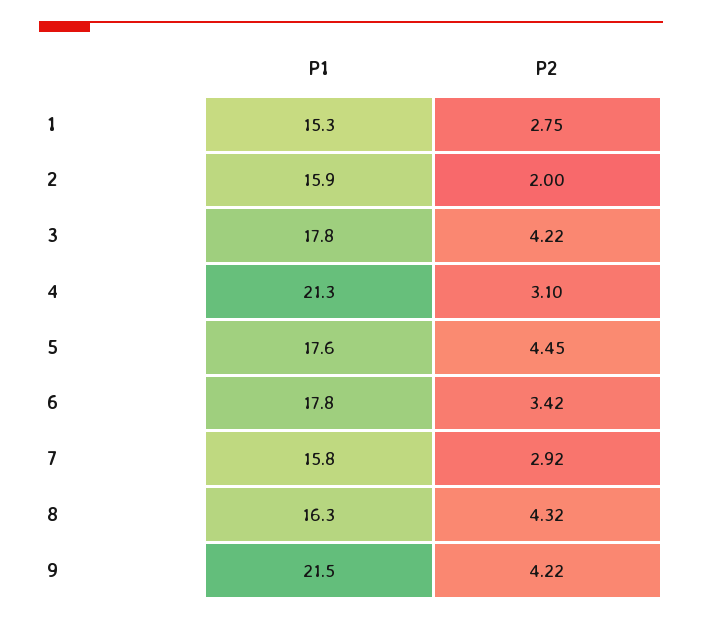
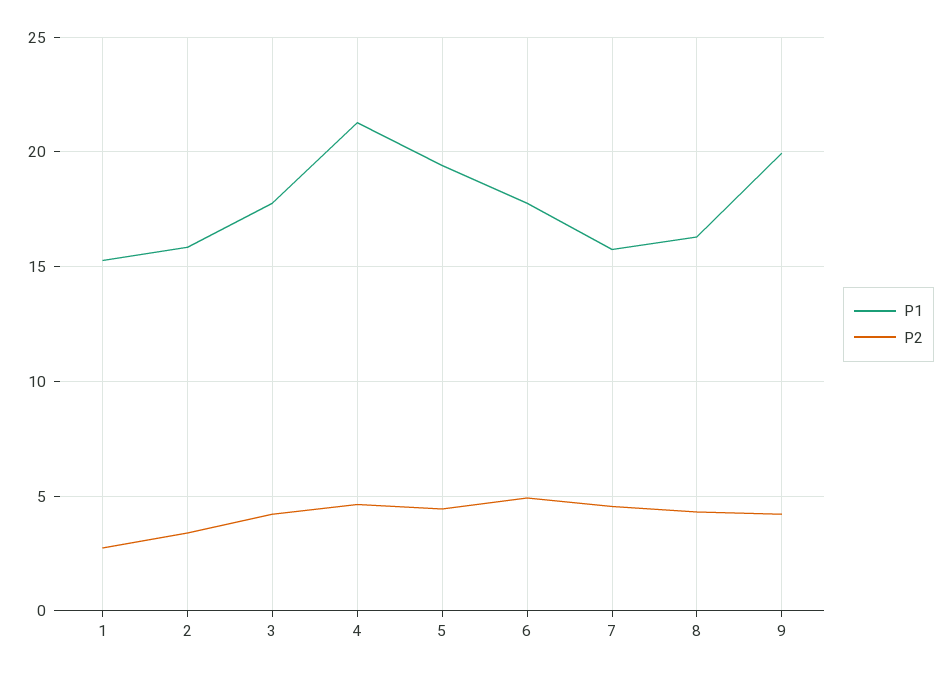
  {
    "P1": {
      "1": 15.3,
      "2": 15.9,
      "3": 17.8,
      "4": 21.3,
-     "5": 17.6,
+     "5": 19.5,
      "6": 17.8,
      "7": 15.8,
      "8": 16.3,
-     "9": 21.5
+     "9": 20
    },
    "P2": {
      "1": 2.75,
-     "2": 2,
+     "2": 3.5,
      "3": 4.22,
-     "4": 3.1,
+     "4": 4.5,
      "5": 4.45,
-     "6": 3.42,
+     "6": 5,
-     "7": 2.92,
+     "7": 4.5,
      "8": 4.32,
      "9": 4.22
    }
  }

